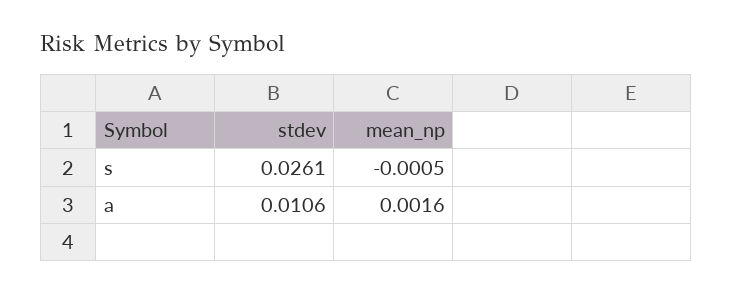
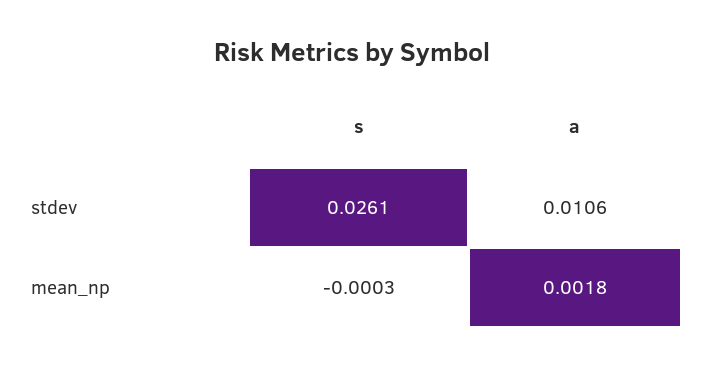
  {
    "stdev": {
      "s": 0.0261,
      "a": 0.0106
    },
    "mean_np": {
-     "s": -0.0005,
+     "s": -0.0003,
-     "a": 0.0016
+     "a": 0.0018
    }
  }

